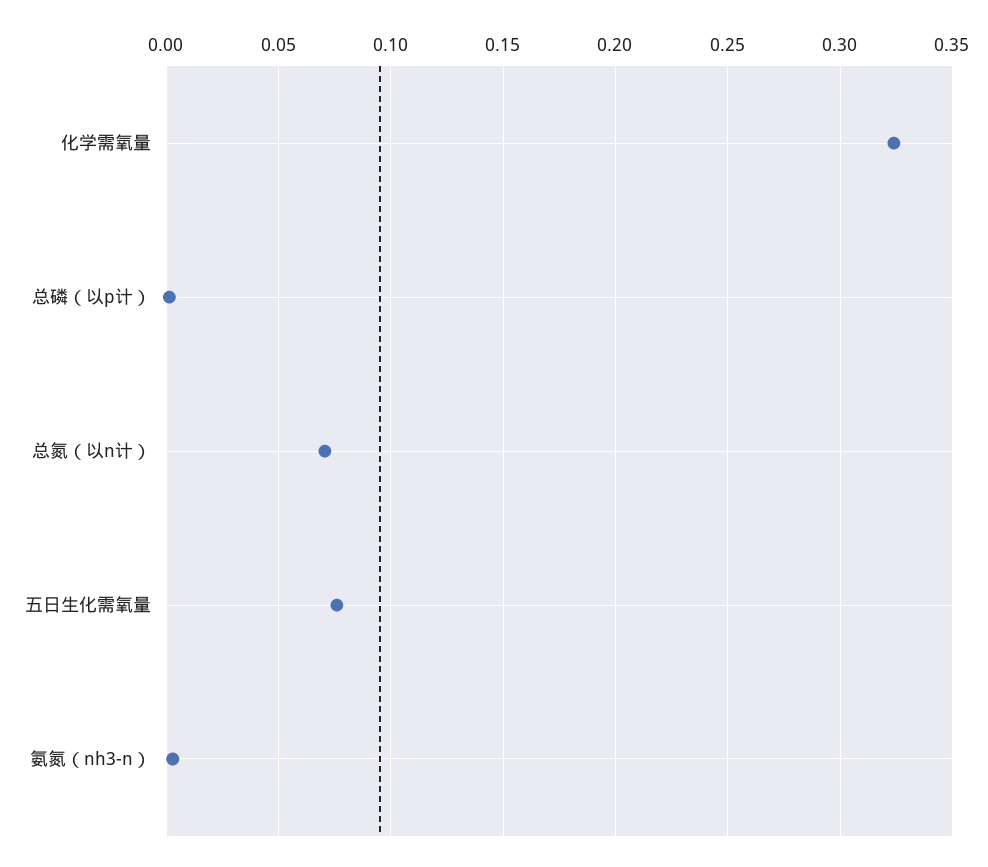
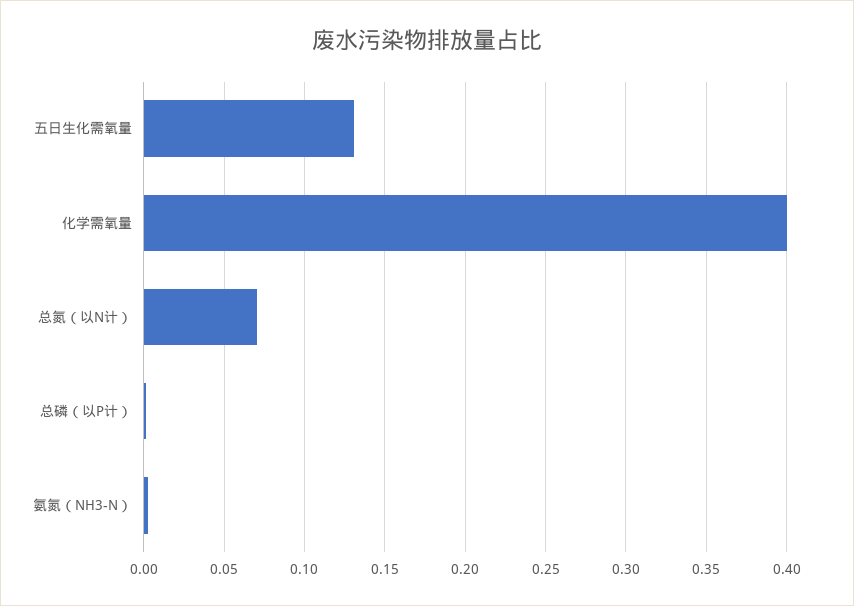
  {
-   "化学需氧量": 0.325,
+   "化学需氧量": 0.4,
    "总磷（以p计）": 0,
    "总氮（以n计）": 0.07,
-   "五日生化需氧量": 0.075,
+   "五日生化需氧量": 0.13,
    "氨氮（nh3-n）": 0.005
  }

